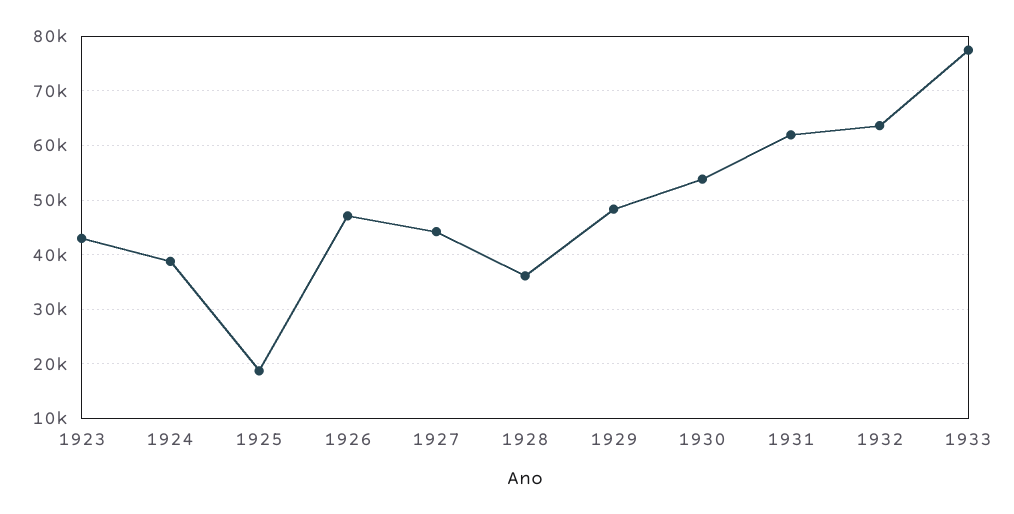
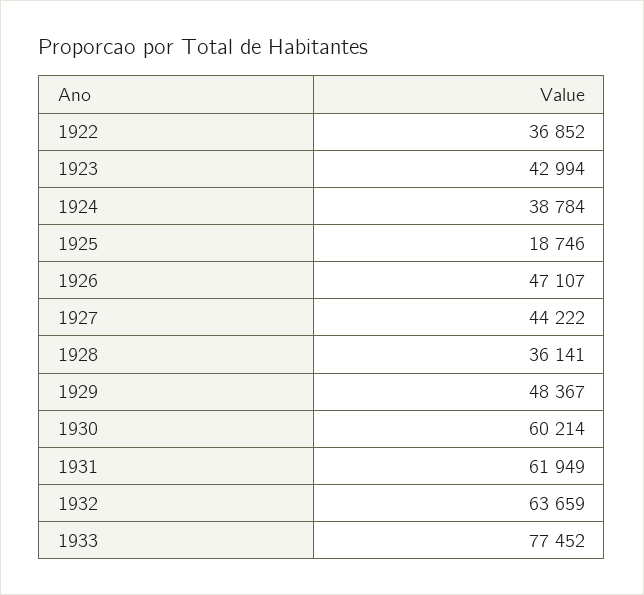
  {
    "1923": 42994,
    "1924": 38784,
    "1925": 18746,
    "1926": 47107,
    "1927": 44222,
    "1928": 36141,
    "1929": 48367,
-   "1930": 54000,
+   "1930": 60214,
    "1931": 61949,
    "1932": 63659,
-   "1933": 77452
+   "1933": 77452,
+   "1922": 36852
  }

